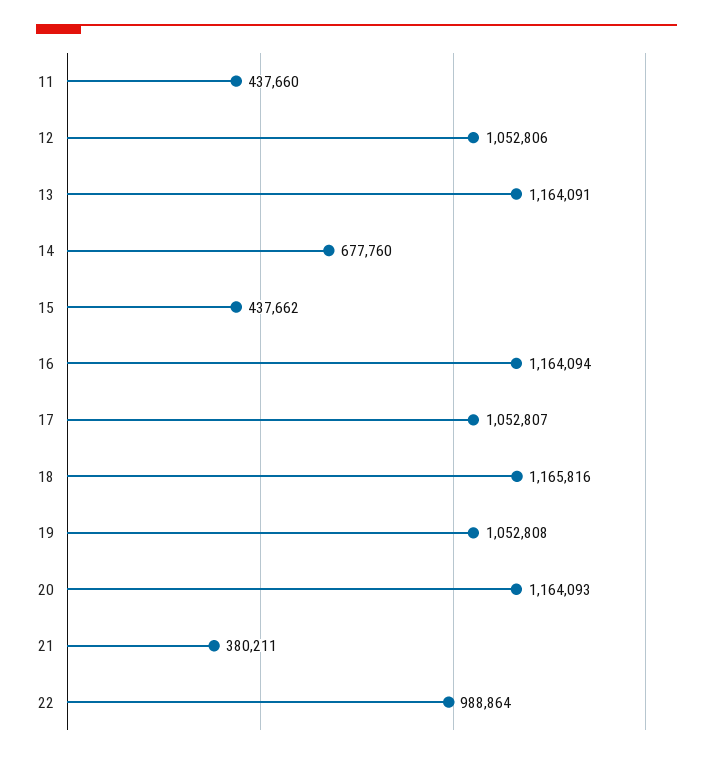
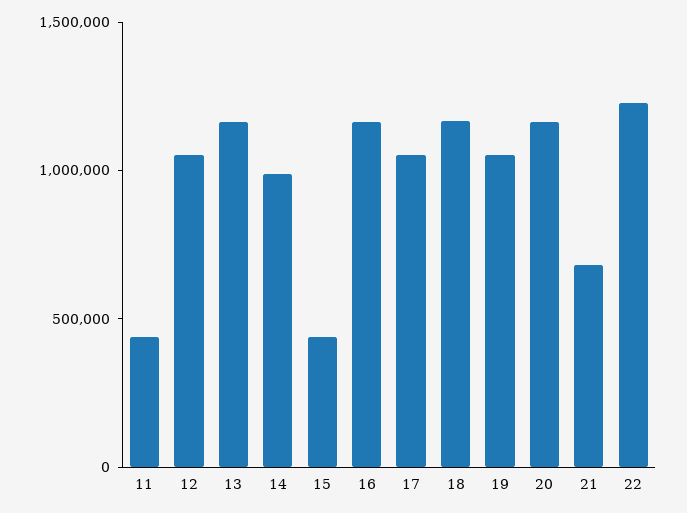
  {
    "11": 437660,
    "12": 1052806,
    "13": 1164091,
-   "14": 677760,
+   "14": 1000000,
    "15": 437662,
    "16": 1164094,
    "17": 1052807,
    "18": 1165816,
    "19": 1052808,
    "20": 1164093,
-   "21": 380211,
+   "21": 700000,
-   "22": 988864
+   "22": 1200000
  }

